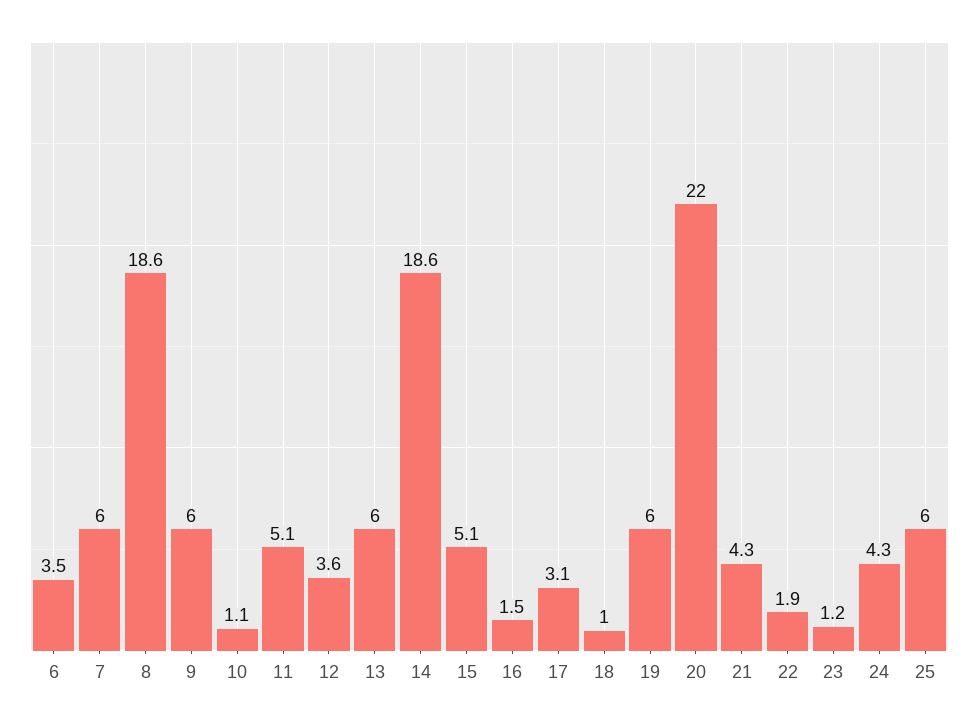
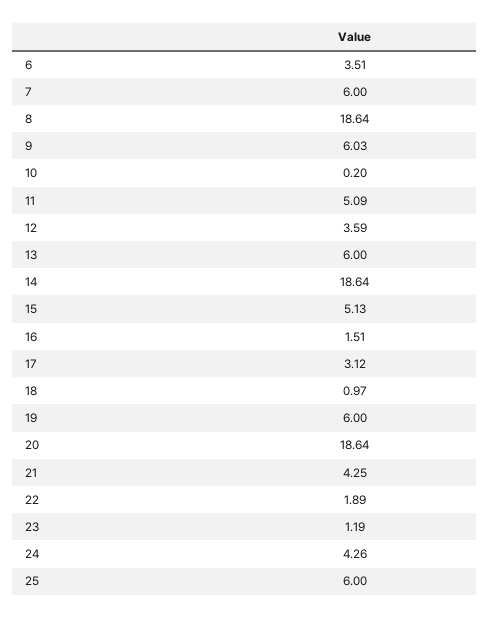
  {
    "6": 3.51,
    "7": 6,
    "8": 18.64,
    "9": 6.03,
-   "10": 1.1,
+   "10": 0.2,
    "11": 5.09,
    "12": 3.59,
    "13": 6,
    "14": 18.64,
    "15": 5.13,
    "16": 1.51,
    "17": 3.12,
    "18": 0.97,
    "19": 6,
-   "20": 22,
+   "20": 18.64,
    "21": 4.25,
    "22": 1.89,
    "23": 1.19,
    "24": 4.26,
    "25": 6
  }

